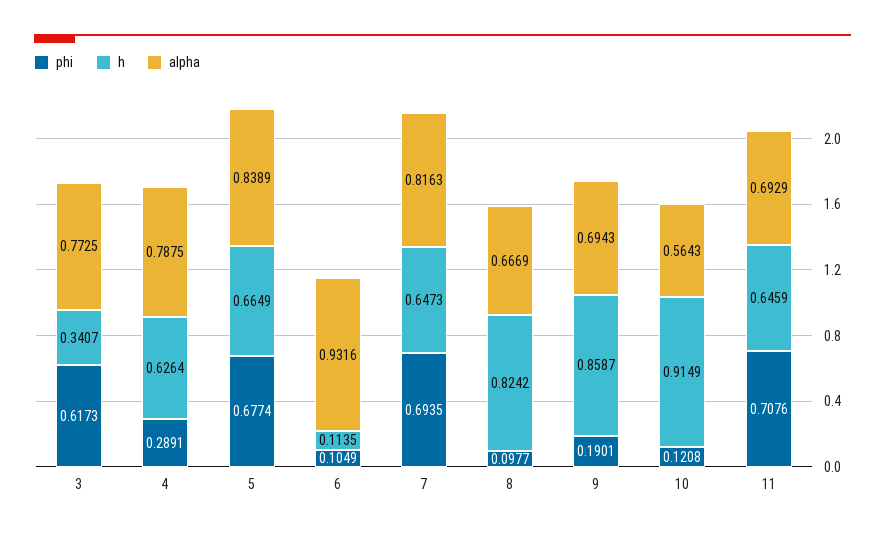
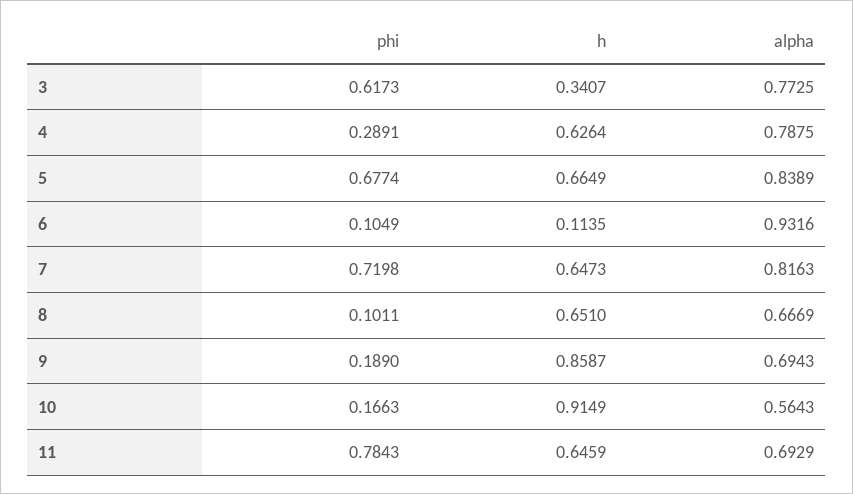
  {
    "phi": {
      "3": 0.6173,
      "4": 0.2891,
      "5": 0.6774,
      "6": 0.1049,
-     "7": 0.6935,
+     "7": 0.7198,
-     "8": 0.0977,
+     "8": 0.1011,
-     "9": 0.1901,
+     "9": 0.189,
-     "10": 0.1208,
+     "10": 0.1663,
-     "11": 0.7076
+     "11": 0.7843
    },
    "h": {
      "3": 0.3407,
      "4": 0.6264,
      "5": 0.6649,
      "6": 0.1135,
      "7": 0.6473,
-     "8": 0.8242,
+     "8": 0.651,
      "9": 0.8587,
      "10": 0.9149,
      "11": 0.6459
    },
    "alpha": {
      "3": 0.7725,
      "4": 0.7875,
      "5": 0.8389,
      "6": 0.9316,
      "7": 0.8163,
      "8": 0.6669,
      "9": 0.6943,
      "10": 0.5643,
      "11": 0.6929
    }
  }

